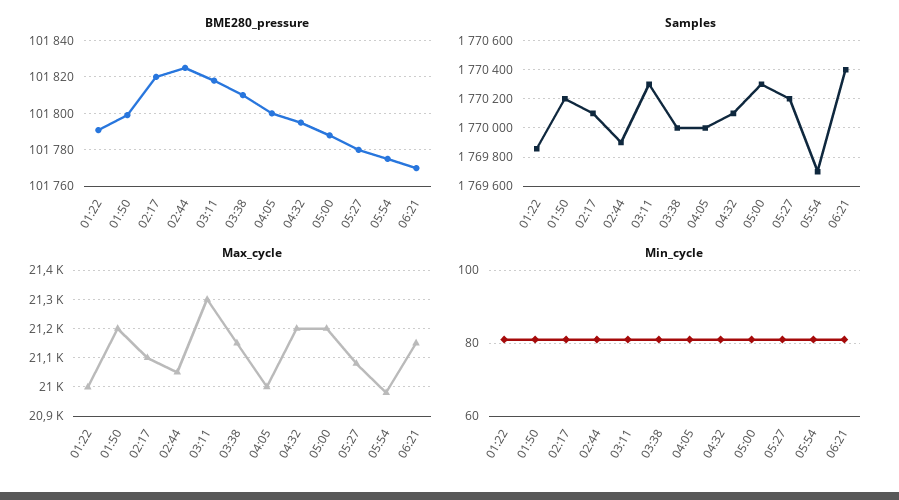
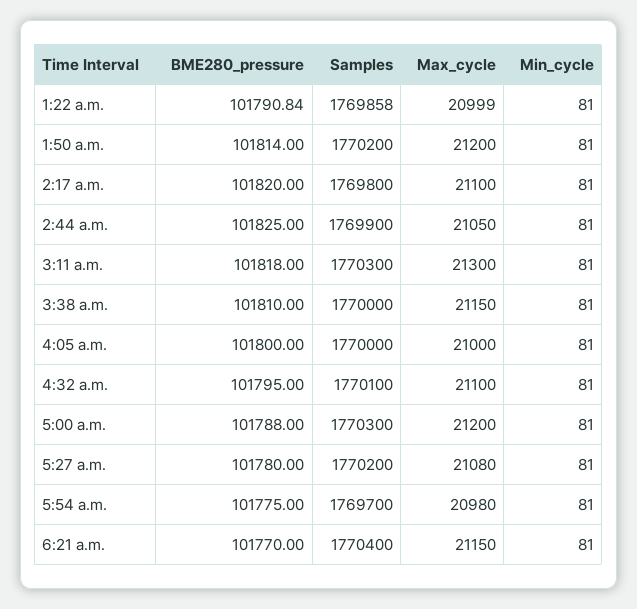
  {
    "BME280_pressure": {
      "01:22": 101790.84,
-     "01:50": 101800,
+     "01:50": 101814,
      "02:17": 101820,
      "02:44": 101825,
      "03:11": 101818,
      "03:38": 101810,
      "04:05": 101800,
      "04:32": 101795,
      "05:00": 101788,
      "05:27": 101780,
      "05:54": 101775,
      "06:21": 101770
    },
    "Samples": {
      "01:22": 1769858,
      "01:50": 1770200,
-     "02:17": 1770100,
+     "02:17": 1769800,
      "02:44": 1769900,
      "03:11": 1770300,
      "03:38": 1770000,
      "04:05": 1770000,
      "04:32": 1770100,
      "05:00": 1770300,
      "05:27": 1770200,
      "05:54": 1769700,
      "06:21": 1770400
    },
    "Max_cycle": {
      "01:22": 20999,
      "01:50": 21200,
      "02:17": 21100,
      "02:44": 21050,
      "03:11": 21300,
      "03:38": 21150,
      "04:05": 21000,
-     "04:32": 21200,
+     "04:32": 21100,
      "05:00": 21200,
      "05:27": 21080,
      "05:54": 20980,
      "06:21": 21150
    },
    "Min_cycle": {
      "01:22": 81,
      "01:50": 81,
      "02:17": 81,
      "02:44": 81,
      "03:11": 81,
      "03:38": 81,
      "04:05": 81,
      "04:32": 81,
      "05:00": 81,
      "05:27": 81,
      "05:54": 81,
      "06:21": 81
    }
  }

